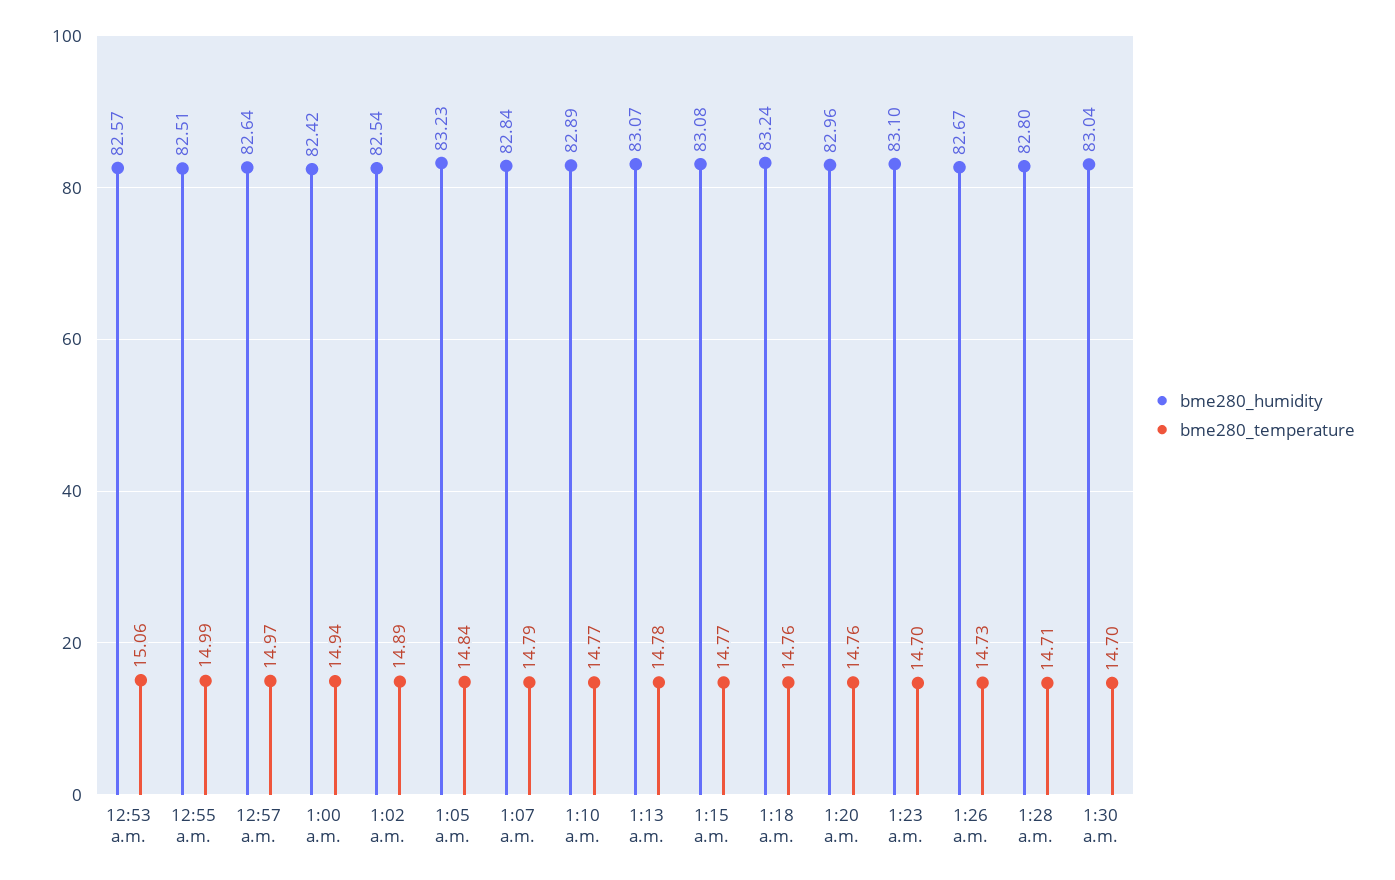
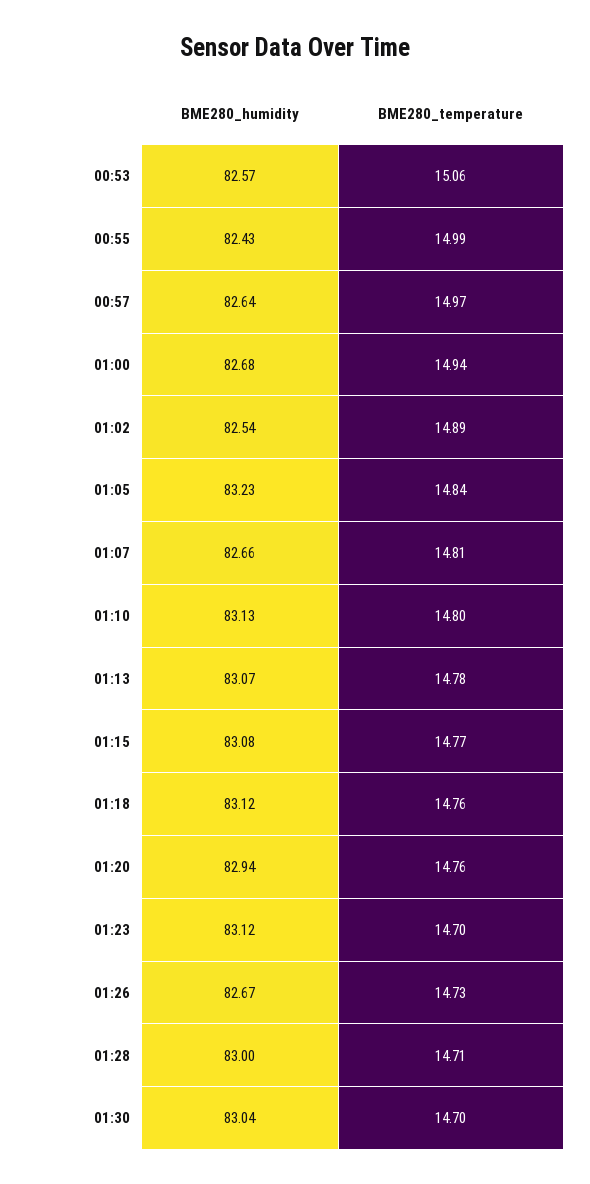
  {
    "bme280_humidity": {
      "12:53 a.m.": 82.57,
-     "12:55 a.m.": 82.51,
+     "12:55 a.m.": 82.43,
      "12:57 a.m.": 82.64,
-     "1:00 a.m.": 82.42,
+     "1:00 a.m.": 82.68,
      "1:02 a.m.": 82.54,
      "1:05 a.m.": 83.23,
-     "1:07 a.m.": 82.84,
+     "1:07 a.m.": 82.66,
-     "1:10 a.m.": 82.89,
+     "1:10 a.m.": 83.13,
      "1:13 a.m.": 83.07,
      "1:15 a.m.": 83.08,
-     "1:18 a.m.": 83.24,
+     "1:18 a.m.": 83.12,
-     "1:20 a.m.": 82.96,
+     "1:20 a.m.": 82.94,
-     "1:23 a.m.": 83.1,
+     "1:23 a.m.": 83.12,
      "1:26 a.m.": 82.67,
-     "1:28 a.m.": 82.8,
+     "1:28 a.m.": 83,
      "1:30 a.m.": 83.04
    },
    "bme280_temperature": {
      "12:53 a.m.": 15.06,
      "12:55 a.m.": 14.99,
      "12:57 a.m.": 14.97,
      "1:00 a.m.": 14.94,
      "1:02 a.m.": 14.89,
      "1:05 a.m.": 14.84,
-     "1:07 a.m.": 14.79,
+     "1:07 a.m.": 14.81,
-     "1:10 a.m.": 14.77,
+     "1:10 a.m.": 14.8,
      "1:13 a.m.": 14.78,
      "1:15 a.m.": 14.77,
      "1:18 a.m.": 14.76,
      "1:20 a.m.": 14.76,
      "1:23 a.m.": 14.7,
      "1:26 a.m.": 14.73,
      "1:28 a.m.": 14.71,
      "1:30 a.m.": 14.7
    }
  }

